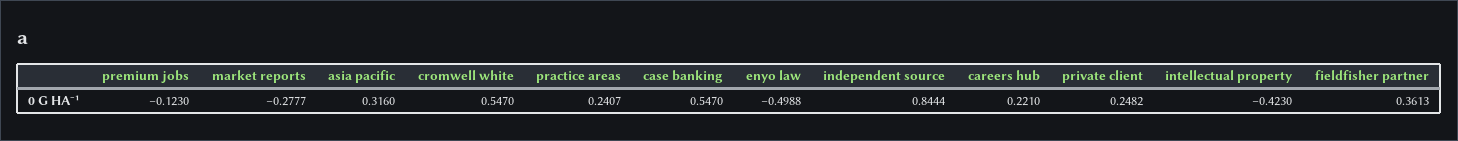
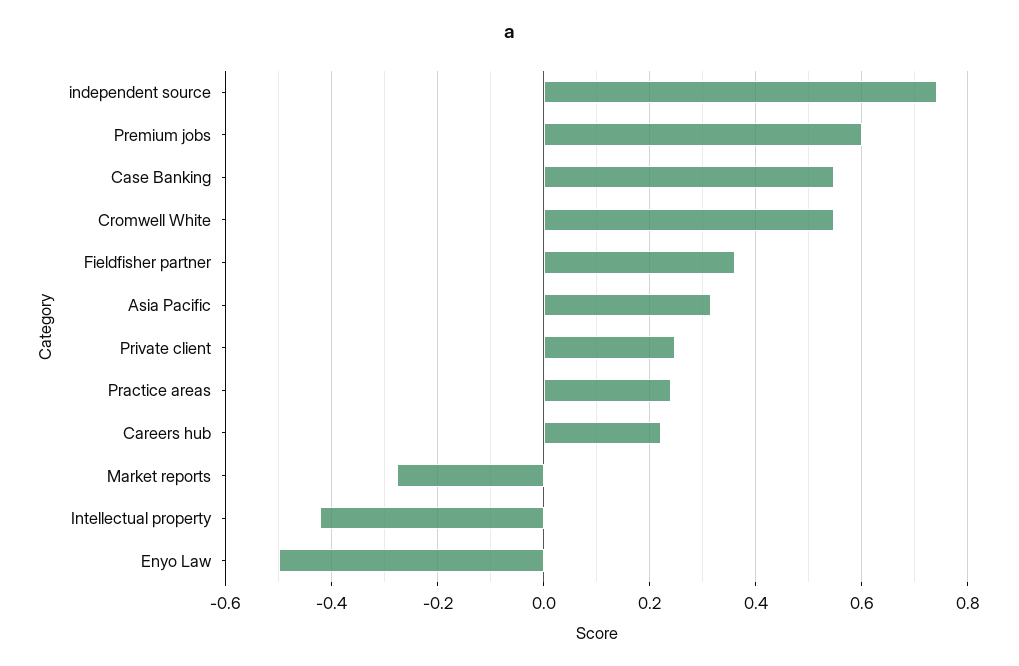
  {
-   "premium jobs": -0.123,
+   "premium jobs": 0.6,
    "market reports": -0.2777,
    "asia pacific": 0.316,
    "cromwell white": 0.547,
    "practice areas": 0.2407,
    "case banking": 0.547,
    "enyo law": -0.4988,
-   "independent source": 0.8444,
+   "independent source": 0.74,
    "careers hub": 0.221,
    "private client": 0.2482,
    "intellectual property": -0.423,
    "fieldfisher partner": 0.3613
  }

